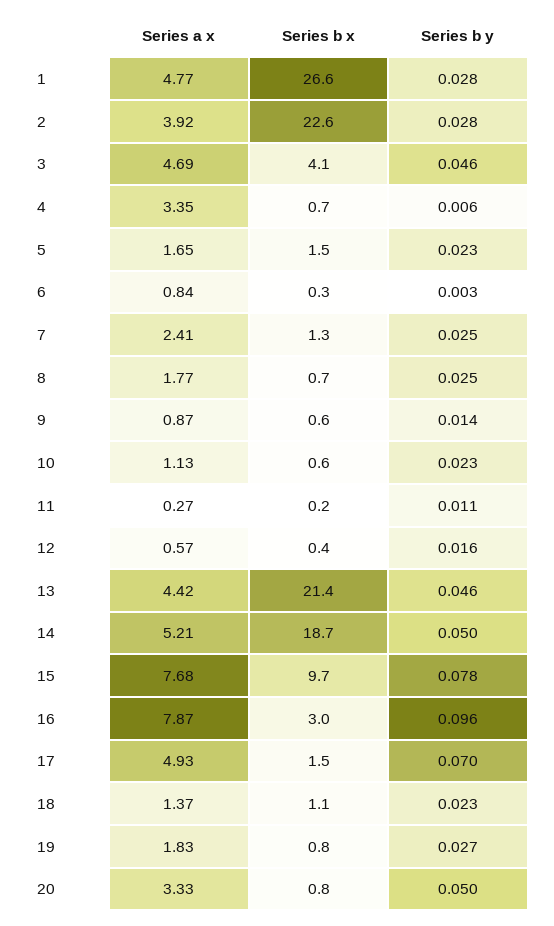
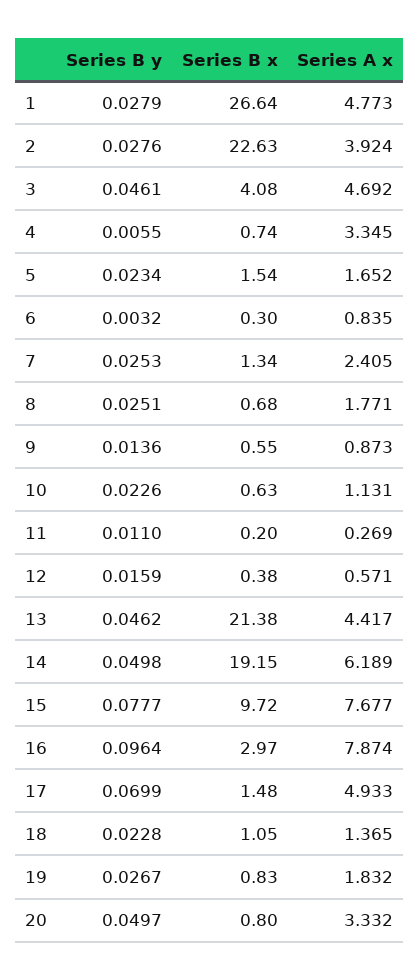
  {
    "Series a x": {
      "1": 4.773,
      "2": 3.924,
      "3": 4.692,
      "4": 3.345,
      "5": 1.652,
      "6": 0.835,
      "7": 2.405,
      "8": 1.771,
      "9": 0.873,
      "10": 1.131,
      "11": 0.269,
      "12": 0.571,
      "13": 4.417,
-     "14": 5.21,
+     "14": 6.189,
      "15": 7.677,
      "16": 7.874,
      "17": 4.933,
      "18": 1.365,
      "19": 1.832,
      "20": 3.332
    },
    "Series b x": {
      "1": 26.64,
      "2": 22.63,
      "3": 4.08,
      "4": 0.74,
      "5": 1.54,
      "6": 0.3,
      "7": 1.34,
      "8": 0.68,
      "9": 0.55,
      "10": 0.63,
      "11": 0.2,
      "12": 0.38,
      "13": 21.38,
-     "14": 18.7,
+     "14": 19.15,
      "15": 9.72,
      "16": 2.97,
      "17": 1.48,
      "18": 1.05,
      "19": 0.83,
      "20": 0.8
    },
    "Series b y": {
      "1": 0.0279,
      "2": 0.0276,
      "3": 0.0461,
      "4": 0.0055,
      "5": 0.0234,
      "6": 0.0032,
      "7": 0.0253,
      "8": 0.0251,
      "9": 0.0136,
      "10": 0.0226,
      "11": 0.011,
      "12": 0.0159,
      "13": 0.0462,
      "14": 0.0498,
      "15": 0.0777,
      "16": 0.0964,
      "17": 0.0699,
      "18": 0.0228,
      "19": 0.0267,
      "20": 0.0497
    }
  }

